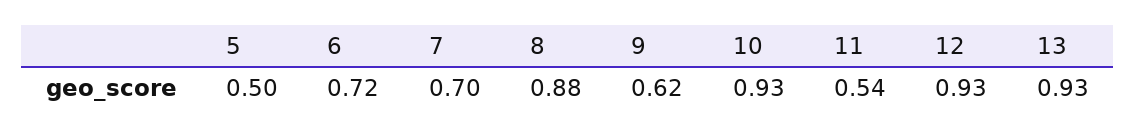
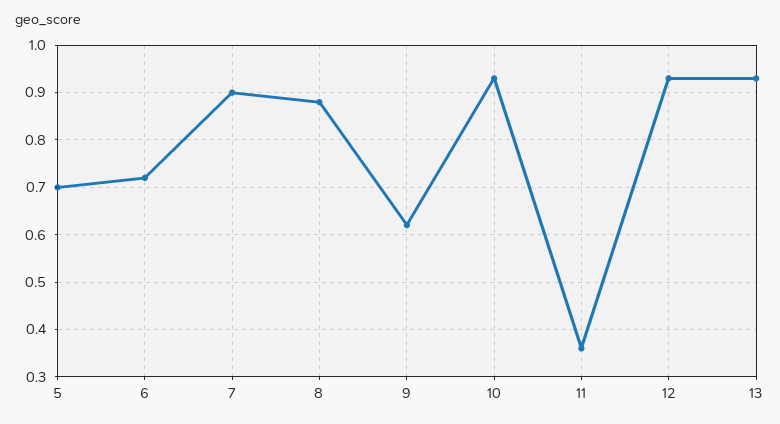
  {
-   "5": 0.5,
+   "5": 0.7,
    "6": 0.72,
-   "7": 0.7,
+   "7": 0.9,
    "8": 0.88,
    "9": 0.62,
    "10": 0.93,
-   "11": 0.54,
+   "11": 0.35,
    "12": 0.93,
    "13": 0.93
  }

